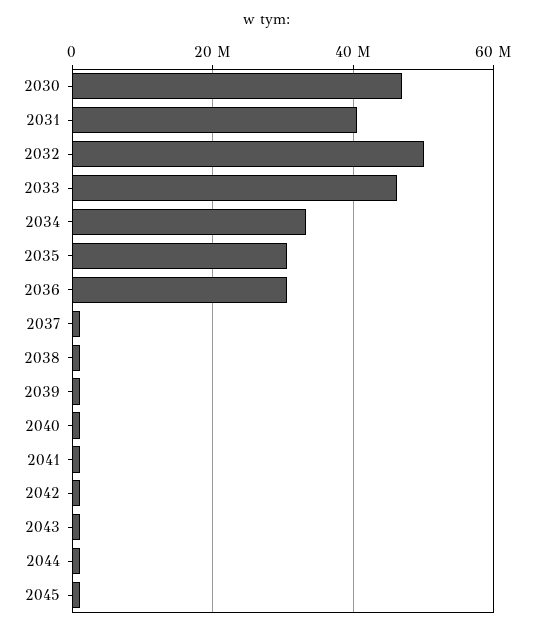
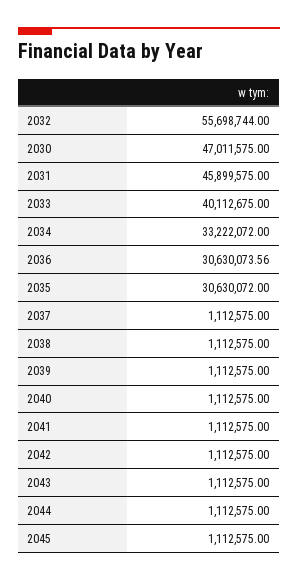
  {
    "2030": 47011575,
-   "2031": 40000000,
+   "2031": 45899575,
-   "2032": 50000000,
+   "2032": 55698744,
-   "2033": 46000000,
+   "2033": 40112675,
    "2034": 33222072,
    "2035": 30630072,
    "2036": 30630073.56,
    "2037": 1112575,
    "2038": 1112575,
    "2039": 1112575,
    "2040": 1112575,
    "2041": 1112575,
    "2042": 1112575,
    "2043": 1112575,
    "2044": 1112575,
    "2045": 1112575
  }

